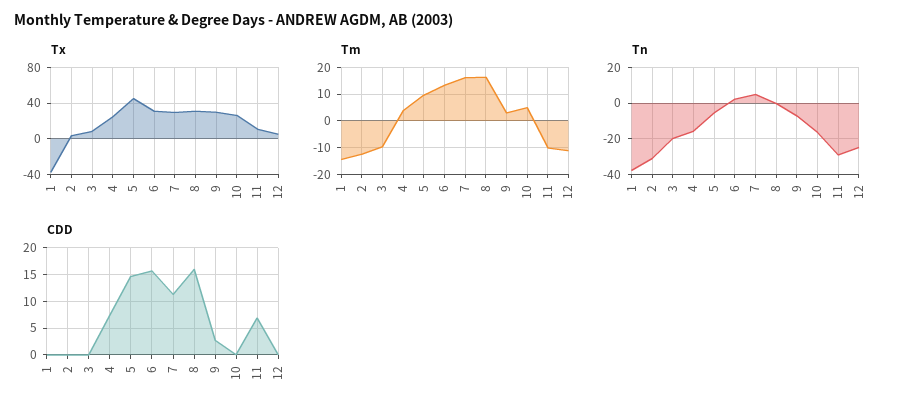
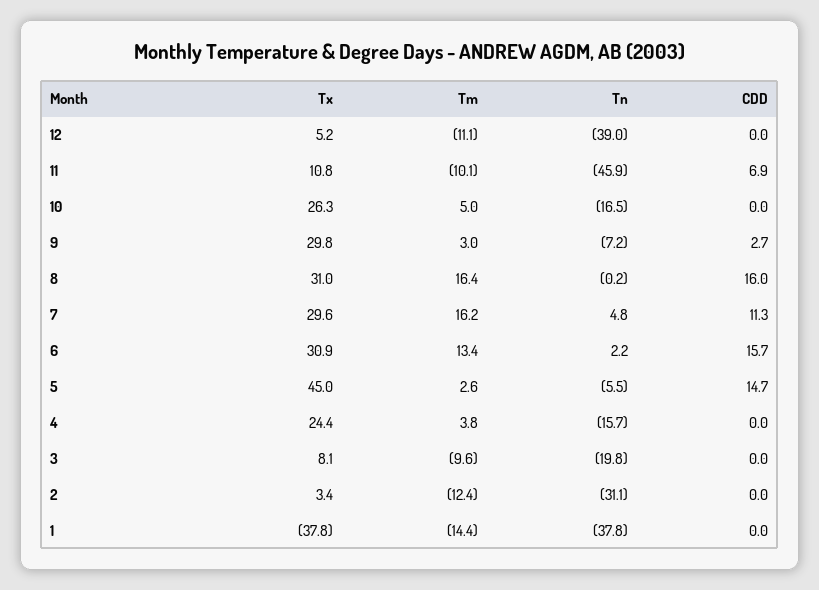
  {
    "Tx": {
      "1": -37.8,
      "2": 3.4,
      "3": 8.1,
      "4": 24.4,
      "5": 45,
      "6": 30.9,
      "7": 29.6,
      "8": 31,
      "9": 29.8,
      "10": 26.3,
      "11": 10.8,
      "12": 5.2
    },
    "Tm": {
      "1": -14.4,
      "2": -12.4,
      "3": -9.6,
      "4": 3.8,
-     "5": 10,
+     "5": 2.6,
      "6": 13.4,
      "7": 16.2,
      "8": 16.4,
      "9": 3,
      "10": 5,
      "11": -10.1,
      "12": -11.1
    },
    "Tn": {
      "1": -37.8,
      "2": -31.1,
      "3": -19.8,
      "4": -15.7,
      "5": -5.5,
      "6": 2.2,
      "7": 4.8,
      "8": -0.2,
      "9": -7.2,
      "10": -16.5,
-     "11": -30,
+     "11": -45.9,
-     "12": -25
+     "12": -39
    },
    "CDD": {
      "1": 0,
      "2": 0,
      "3": 0,
-     "4": 7.5,
+     "4": 0,
      "5": 14.7,
      "6": 15.7,
      "7": 11.3,
      "8": 16,
      "9": 2.7,
      "10": 0,
      "11": 6.9,
      "12": 0
    }
  }

